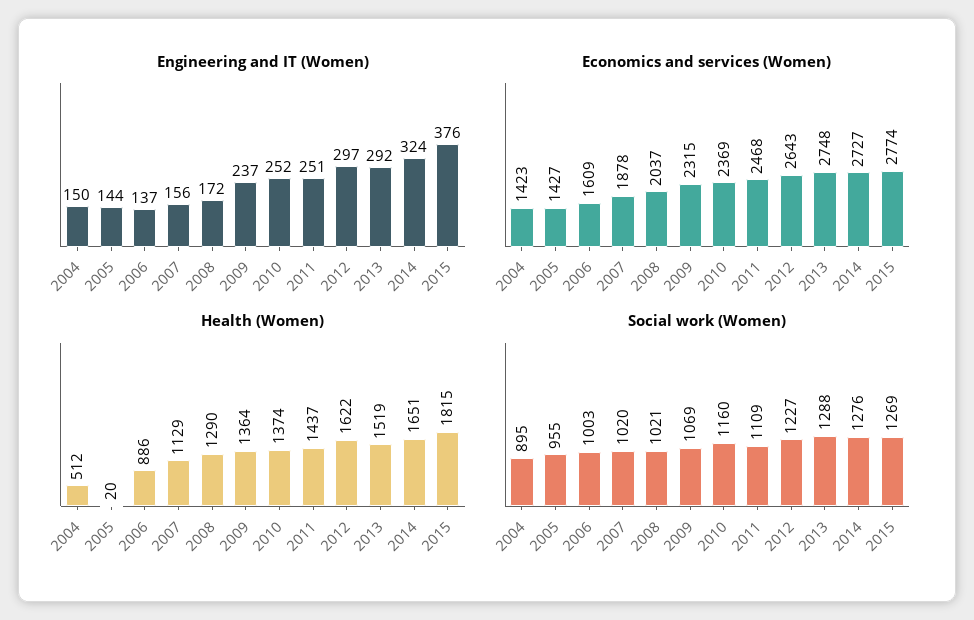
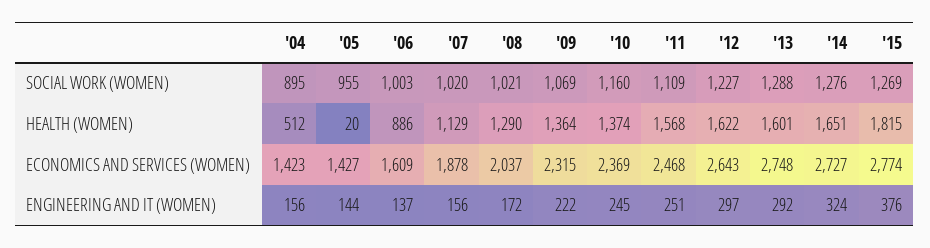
  {
    "Engineering and IT (Women)": {
-     "2004": 150,
+     "2004": 156,
      "2005": 144,
      "2006": 137,
      "2007": 156,
      "2008": 172,
-     "2009": 237,
+     "2009": 222,
-     "2010": 252,
+     "2010": 245,
      "2011": 251,
      "2012": 297,
      "2013": 292,
      "2014": 324,
      "2015": 376
    },
    "Economics and services (Women)": {
      "2004": 1423,
      "2005": 1427,
      "2006": 1609,
      "2007": 1878,
      "2008": 2037,
      "2009": 2315,
      "2010": 2369,
      "2011": 2468,
      "2012": 2643,
      "2013": 2748,
      "2014": 2727,
      "2015": 2774
    },
    "Health (Women)": {
      "2004": 512,
      "2005": 20,
      "2006": 886,
      "2007": 1129,
      "2008": 1290,
      "2009": 1364,
      "2010": 1374,
-     "2011": 1437,
+     "2011": 1568,
      "2012": 1622,
-     "2013": 1519,
+     "2013": 1601,
      "2014": 1651,
      "2015": 1815
    },
    "Social work (Women)": {
      "2004": 895,
      "2005": 955,
      "2006": 1003,
      "2007": 1020,
      "2008": 1021,
      "2009": 1069,
      "2010": 1160,
      "2011": 1109,
      "2012": 1227,
      "2013": 1288,
      "2014": 1276,
      "2015": 1269
    }
  }

